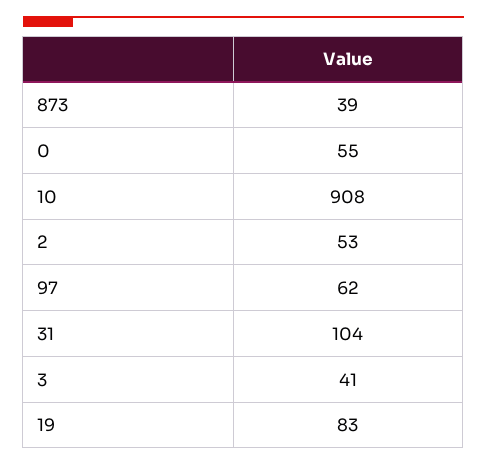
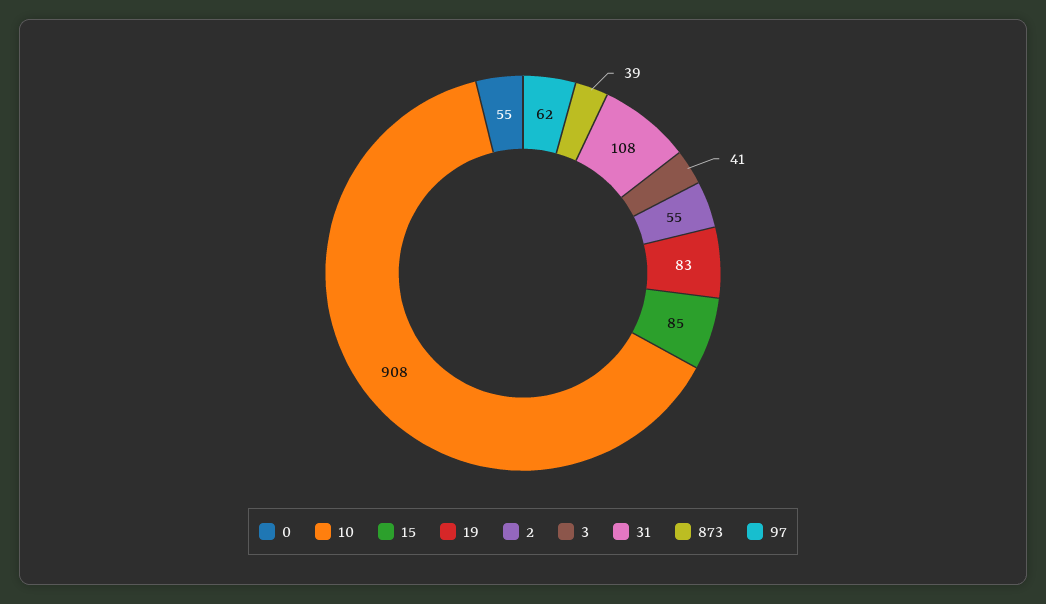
  {
    "873": 39,
    "0": 55,
    "10": 908,
-   "2": 53,
+   "2": 55,
    "97": 62,
-   "31": 104,
+   "31": 108,
    "3": 41,
-   "19": 83
+   "19": 83,
+   "15": 85
  }

